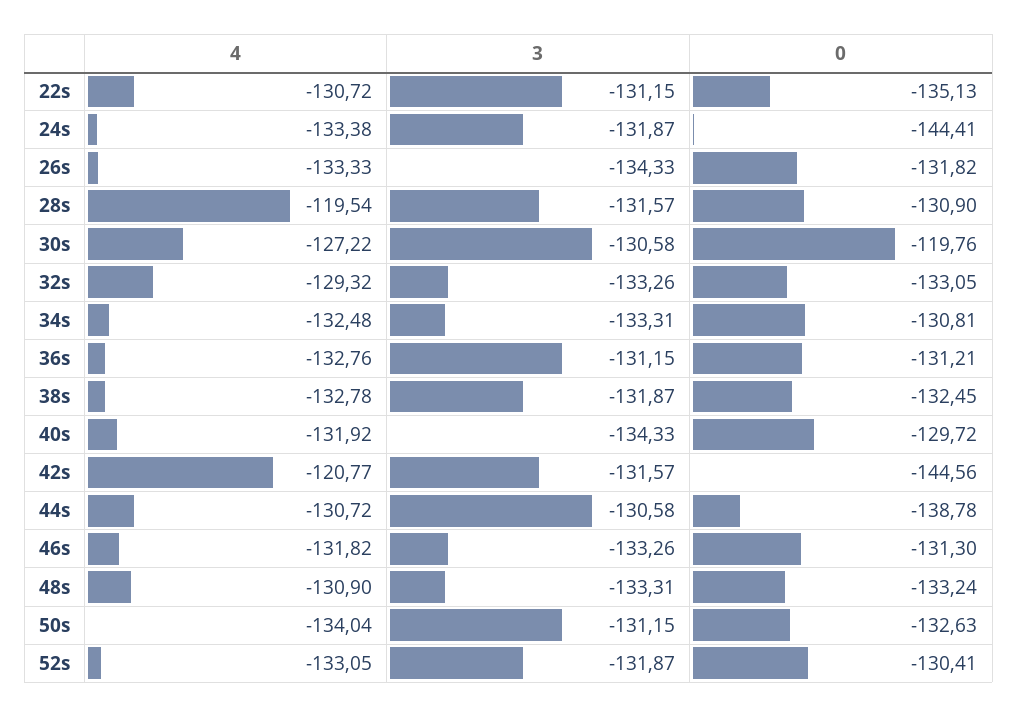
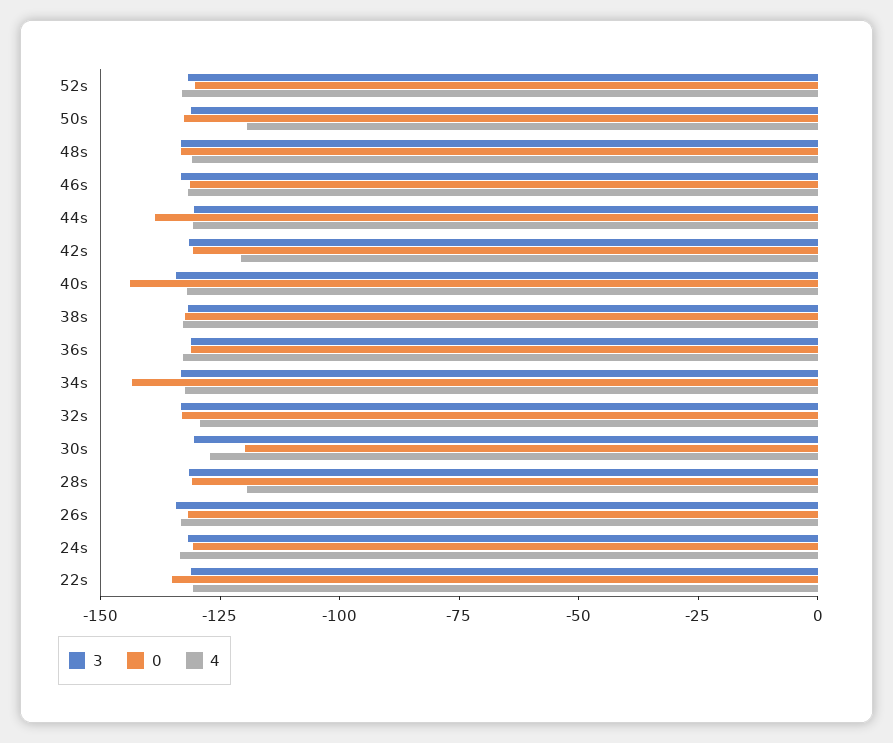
  {
    "4": {
      "22s": -130.72,
      "24s": -133.38,
      "26s": -133.33,
      "28s": -119.54,
      "30s": -127.22,
      "32s": -129.32,
      "34s": -132.48,
      "36s": -132.76,
      "38s": -132.78,
      "40s": -131.92,
      "42s": -120.77,
      "44s": -130.72,
      "46s": -131.82,
      "48s": -130.9,
-     "50s": -134.04,
+     "50s": -120,
      "52s": -133.05
    },
    "3": {
      "22s": -131.15,
      "24s": -131.87,
      "26s": -134.33,
      "28s": -131.57,
      "30s": -130.58,
      "32s": -133.26,
      "34s": -133.31,
      "36s": -131.15,
      "38s": -131.87,
      "40s": -134.33,
      "42s": -131.57,
      "44s": -130.58,
      "46s": -133.26,
      "48s": -133.31,
      "50s": -131.15,
      "52s": -131.87
    },
    "0": {
      "22s": -135.13,
-     "24s": -144.41,
+     "24s": -130,
      "26s": -131.82,
      "28s": -130.9,
      "30s": -119.76,
      "32s": -133.05,
-     "34s": -130.81,
+     "34s": -145,
      "36s": -131.21,
      "38s": -132.45,
-     "40s": -129.72,
+     "40s": -145,
-     "42s": -144.56,
+     "42s": -130,
      "44s": -138.78,
      "46s": -131.3,
      "48s": -133.24,
      "50s": -132.63,
      "52s": -130.41
    }
  }

